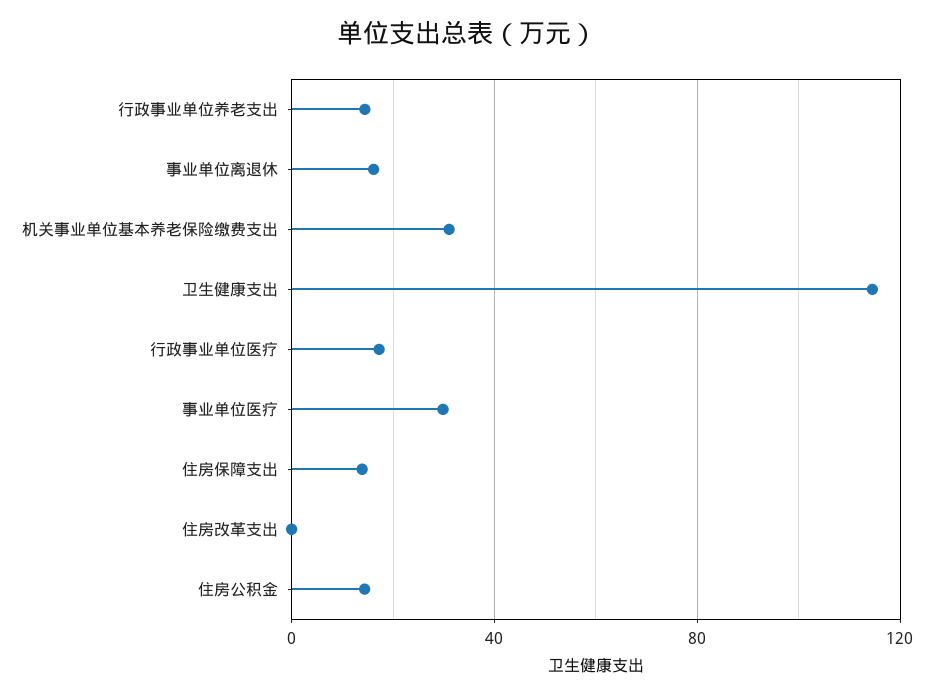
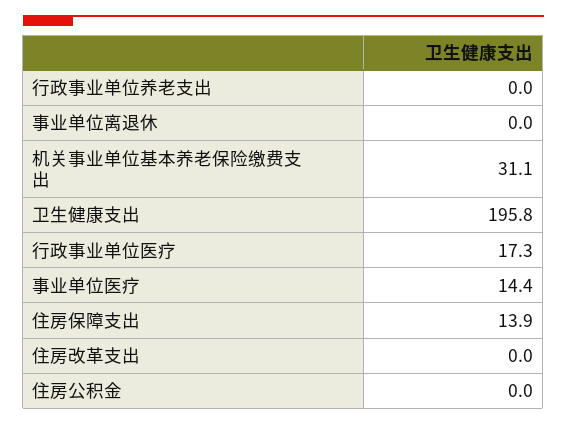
  {
-   "行政事业单位养老支出": 15,
+   "行政事业单位养老支出": 0,
-   "事业单位离退休": 15,
+   "事业单位离退休": 0,
    "机关事业单位基本养老保险缴费支出": 31.1,
-   "卫生健康支出": 115,
+   "卫生健康支出": 195.8,
    "行政事业单位医疗": 17.3,
-   "事业单位医疗": 30,
+   "事业单位医疗": 14.4,
    "住房保障支出": 13.9,
    "住房改革支出": 0,
-   "住房公积金": 15
+   "住房公积金": 0
  }

